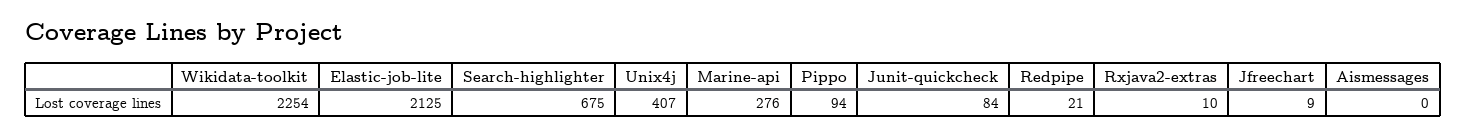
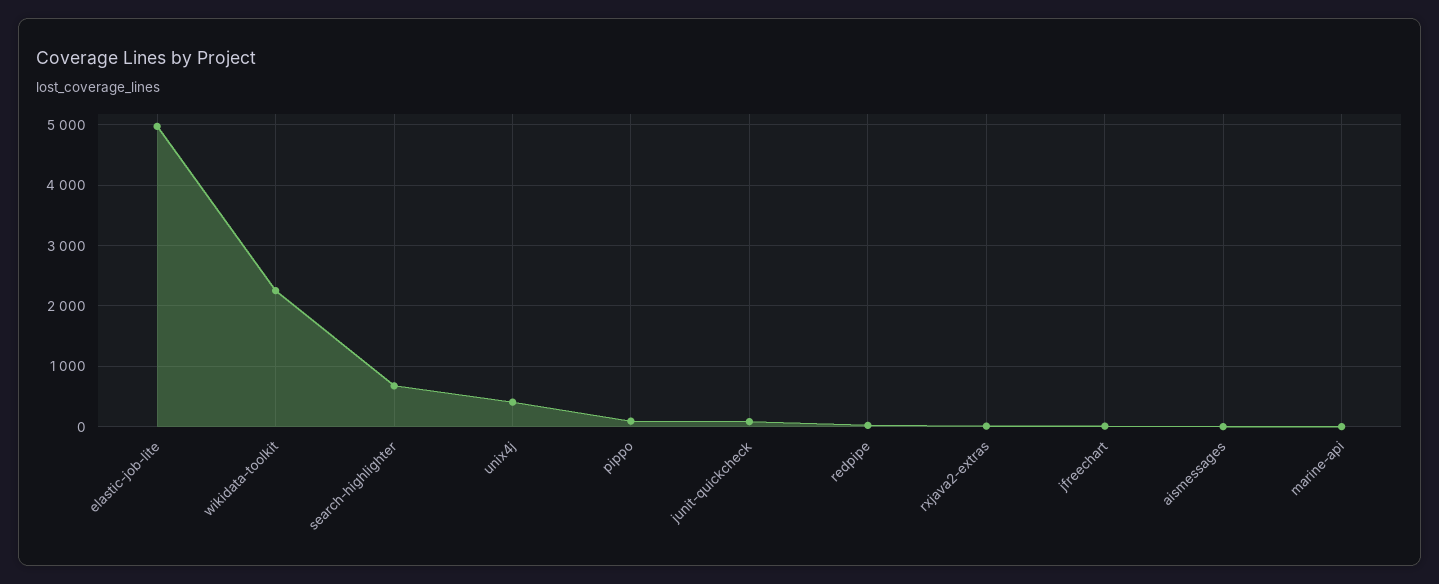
  {
    "Wikidata-toolkit": 2254,
-   "Elastic-job-lite": 2125,
+   "Elastic-job-lite": 5000,
    "Search-highlighter": 675,
    "Unix4j": 407,
-   "Marine-api": 276,
+   "Marine-api": 0,
    "Pippo": 94,
    "Junit-quickcheck": 84,
    "Redpipe": 21,
    "Rxjava2-extras": 10,
    "Jfreechart": 9,
    "Aismessages": 0
  }

